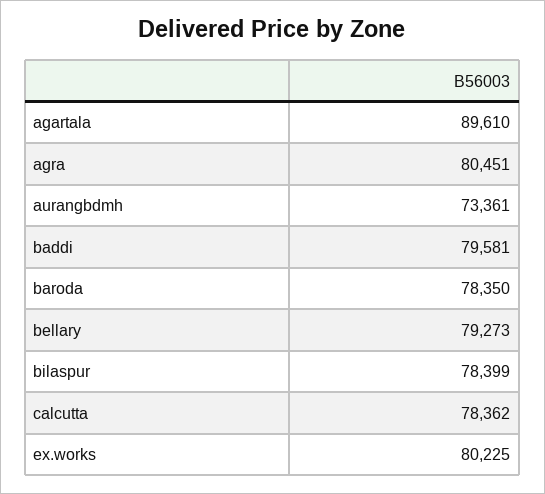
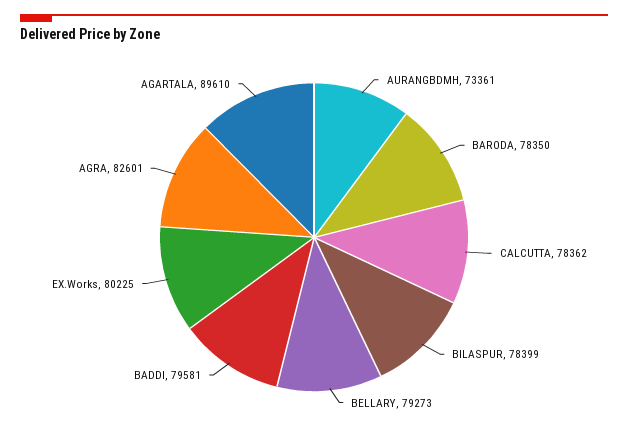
  {
    "agartala": 89610,
-   "agra": 80451,
+   "agra": 82601,
    "aurangbdmh": 73361,
    "baddi": 79581,
    "baroda": 78350,
    "bellary": 79273,
    "bilaspur": 78399,
    "calcutta": 78362,
    "ex.works": 80225
  }

